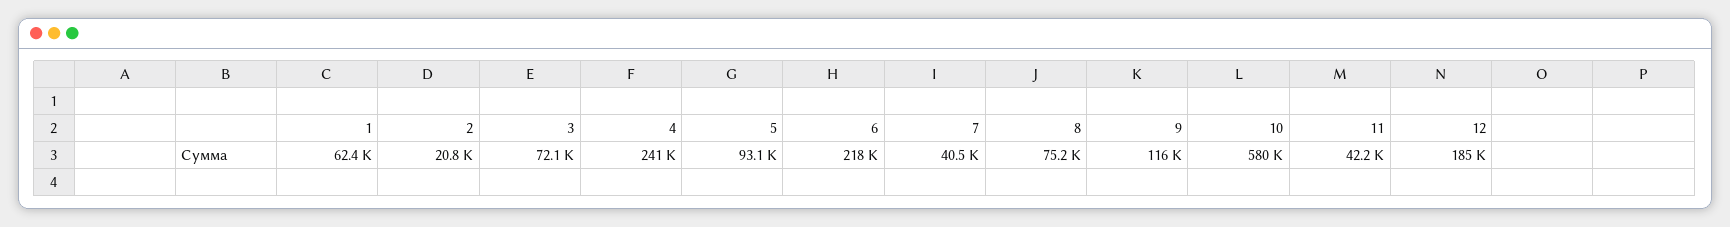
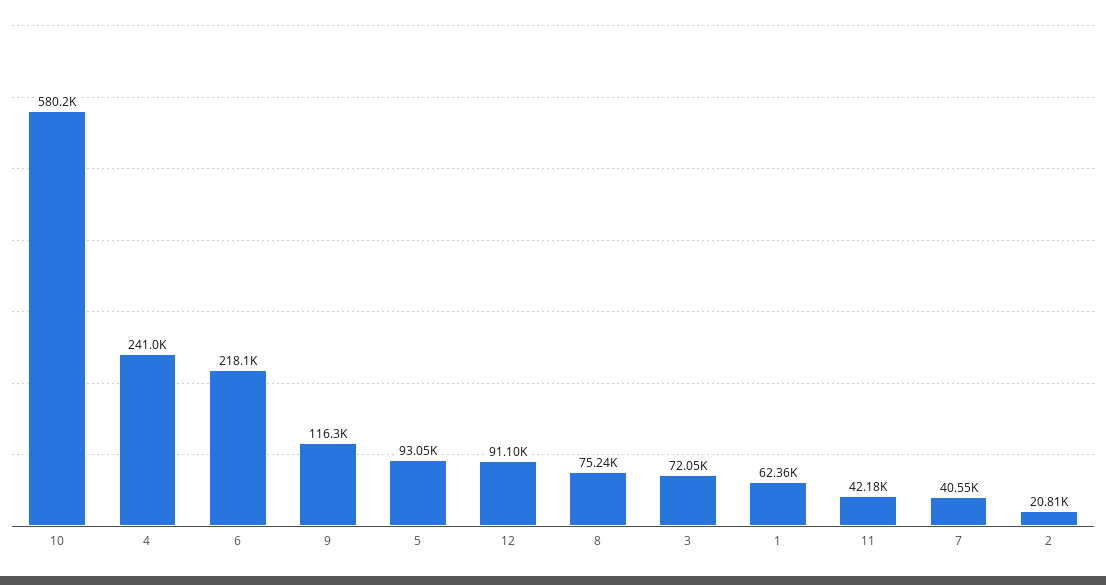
  {
    "1": 62360,
    "2": 20810,
    "3": 72050,
    "4": 241000,
    "5": 93050,
    "6": 218100,
    "7": 40550,
    "8": 75240,
    "9": 116300,
    "10": 580200,
    "11": 42180,
-   "12": 185000
+   "12": 91100
  }

